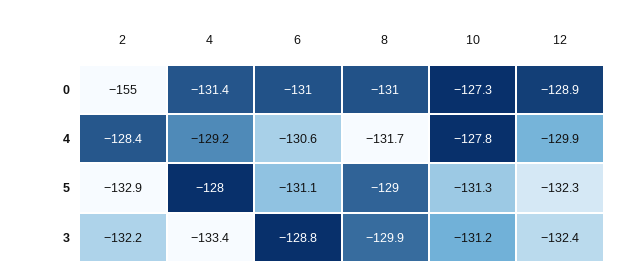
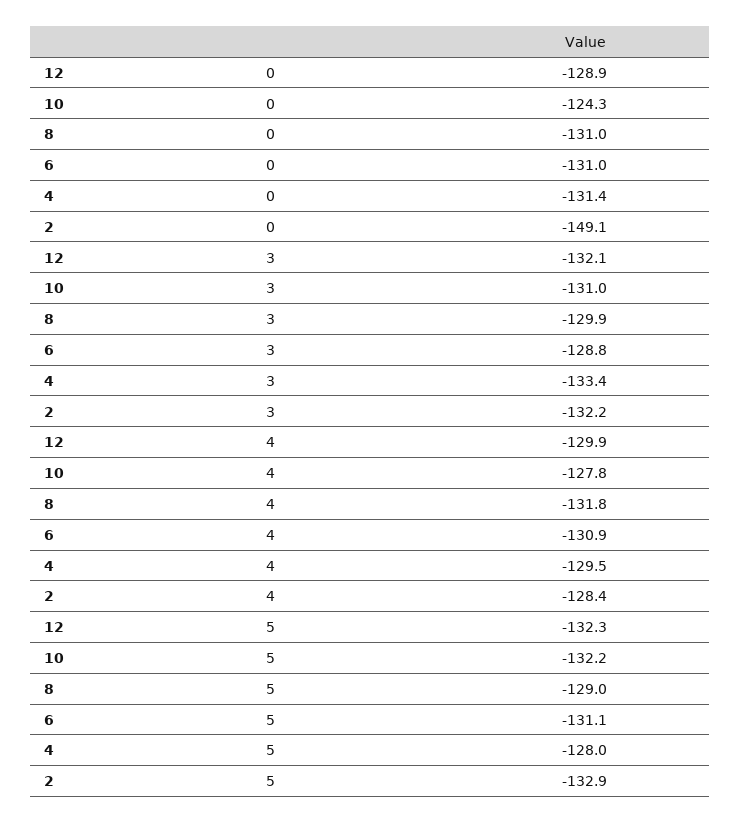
  {
    "2": {
-     "0": -155,
+     "0": -149.1,
      "4": -128.4,
      "5": -132.9,
      "3": -132.2
    },
    "4": {
      "0": -131.4,
-     "4": -129.2,
+     "4": -129.5,
      "5": -128,
      "3": -133.4
    },
    "6": {
      "0": -131,
-     "4": -130.6,
+     "4": -130.9,
      "5": -131.1,
      "3": -128.8
    },
    "8": {
      "0": -131,
-     "4": -131.7,
+     "4": -131.8,
      "5": -129,
      "3": -129.9
    },
    "10": {
-     "0": -127.3,
+     "0": -124.3,
      "4": -127.8,
-     "5": -131.3,
+     "5": -132.2,
-     "3": -131.2
+     "3": -131
    },
    "12": {
      "0": -128.9,
      "4": -129.9,
      "5": -132.3,
-     "3": -132.4
+     "3": -132.1
    }
  }

